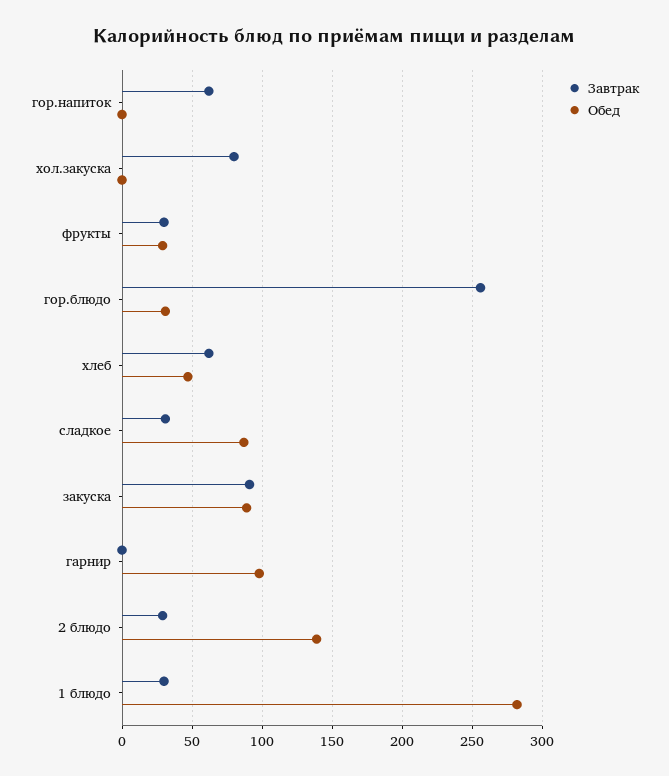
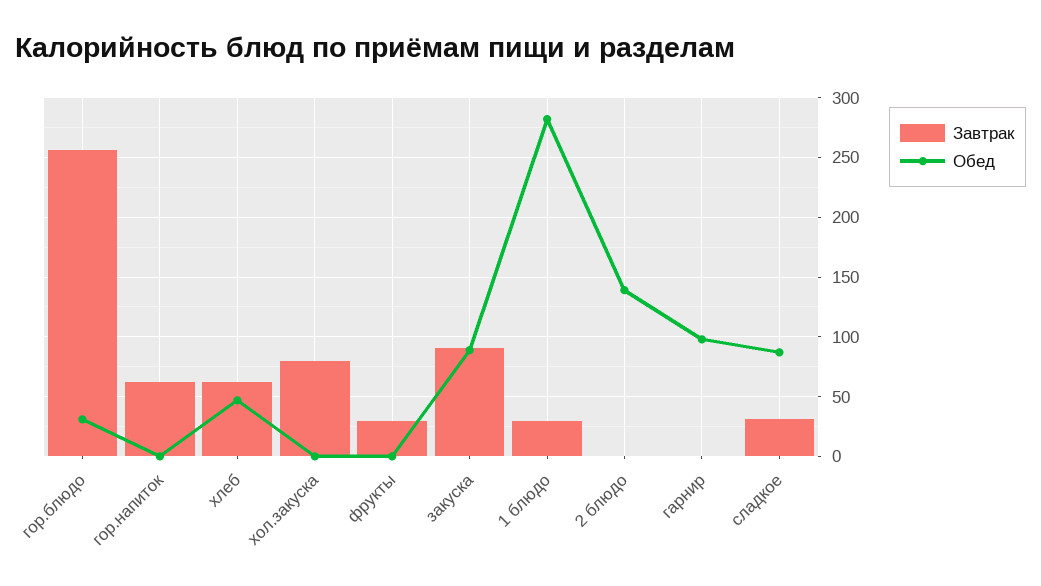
  {
    "Завтрак": {
      "гор.напиток": 60,
      "хол.закуска": 80,
      "фрукты": 30,
      "гор.блюдо": 255,
      "хлеб": 60,
      "сладкое": 30,
      "закуска": 90,
      "гарнир": 0,
-     "2 блюдо": 30,
+     "2 блюдо": 0,
      "1 блюдо": 30
    },
    "Обед": {
      "гор.напиток": 0,
      "хол.закуска": 0,
-     "фрукты": 30,
+     "фрукты": 0,
      "гор.блюдо": 30,
      "хлеб": 45,
      "сладкое": 85,
      "закуска": 90,
      "гарнир": 100,
      "2 блюдо": 140,
      "1 блюдо": 280
    }
  }

